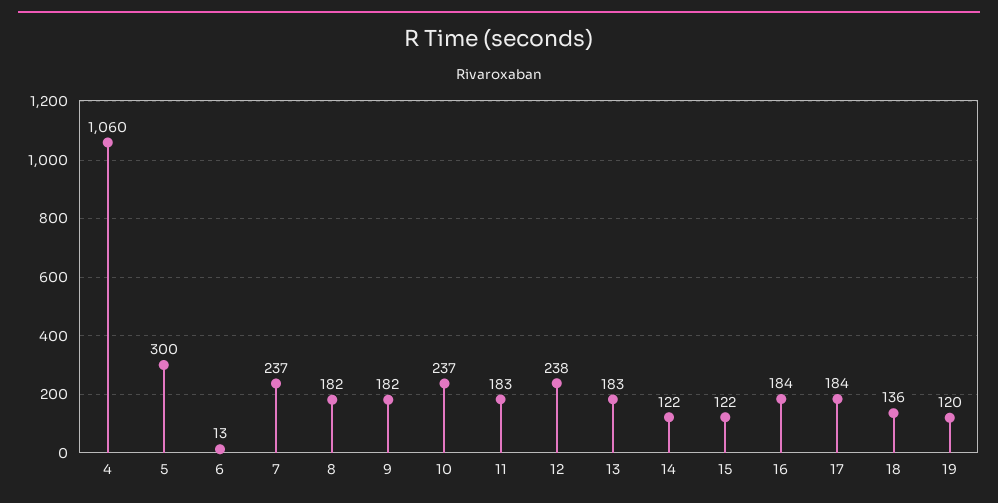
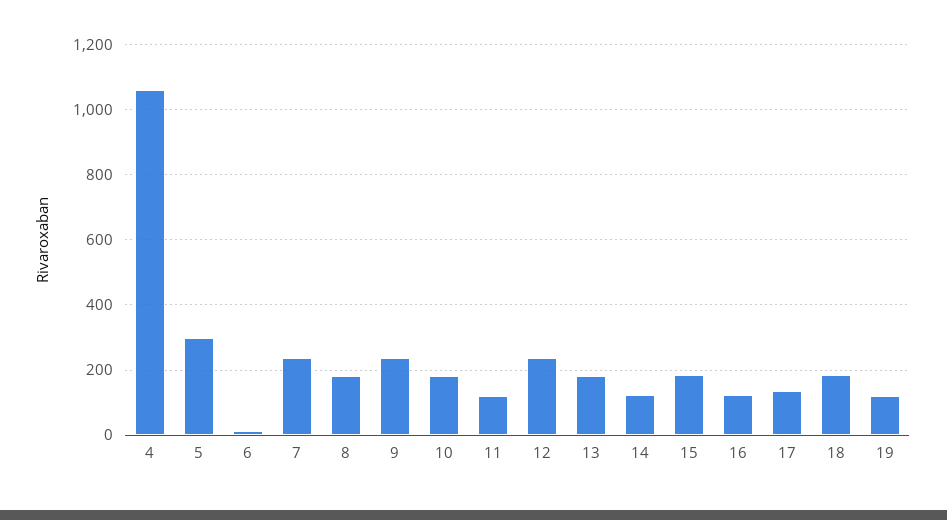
  {
    "4": 1060,
    "5": 300,
    "6": 13,
    "7": 237,
    "8": 182,
-   "9": 182,
+   "9": 240,
-   "10": 237,
+   "10": 180,
-   "11": 183,
+   "11": 120,
    "12": 238,
    "13": 183,
    "14": 122,
-   "15": 122,
+   "15": 180,
-   "16": 184,
+   "16": 120,
-   "17": 184,
+   "17": 140,
-   "18": 136,
+   "18": 180,
    "19": 120
  }

